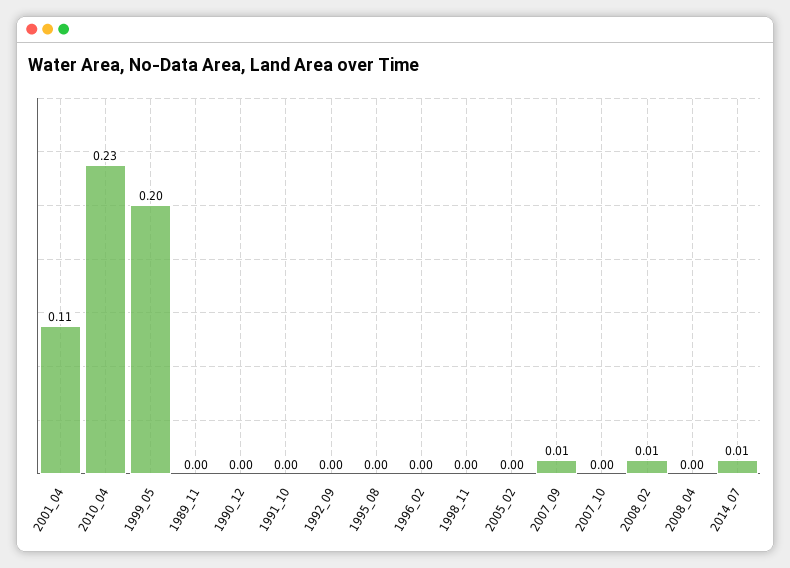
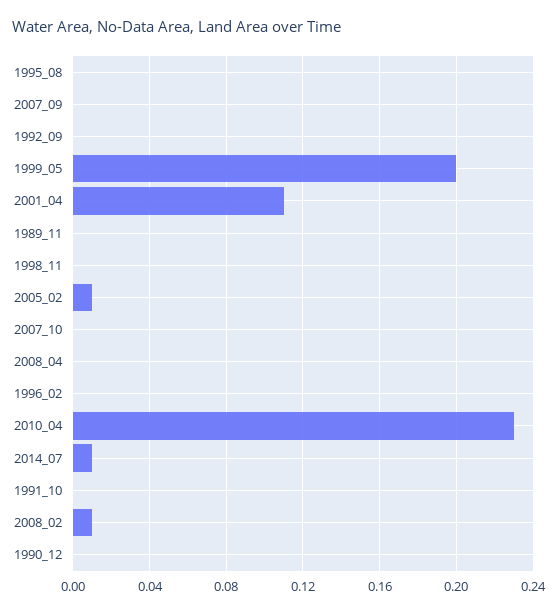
  {
    "2001_04": 0.11,
    "2010_04": 0.23,
    "1999_05": 0.2,
    "1989_11": 0,
    "1990_12": 0,
    "1991_10": 0,
    "1992_09": 0,
    "1995_08": 0,
    "1996_02": 0,
    "1998_11": 0,
-   "2005_02": 0,
+   "2005_02": 0.01,
-   "2007_09": 0.01,
+   "2007_09": 0,
    "2007_10": 0,
    "2008_02": 0.01,
    "2008_04": 0,
    "2014_07": 0.01
  }

